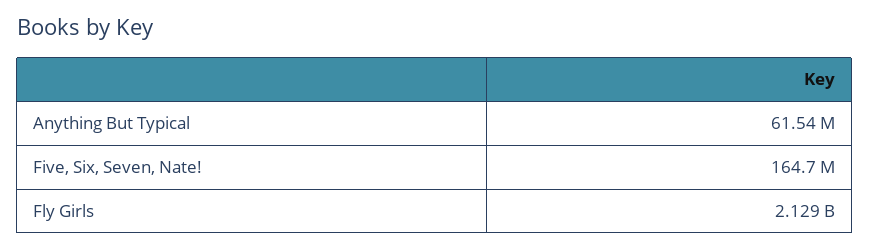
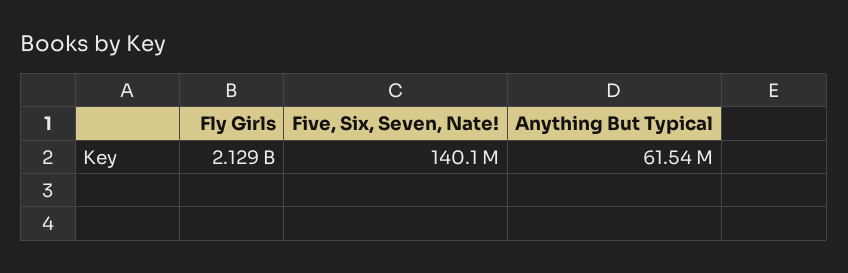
  {
    "Anything But Typical": 61540000,
-   "Five, Six, Seven, Nate!": 164700000,
+   "Five, Six, Seven, Nate!": 140100000,
    "Fly Girls": 2129000000
  }

